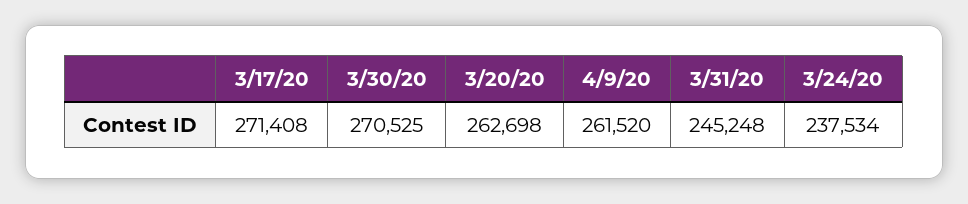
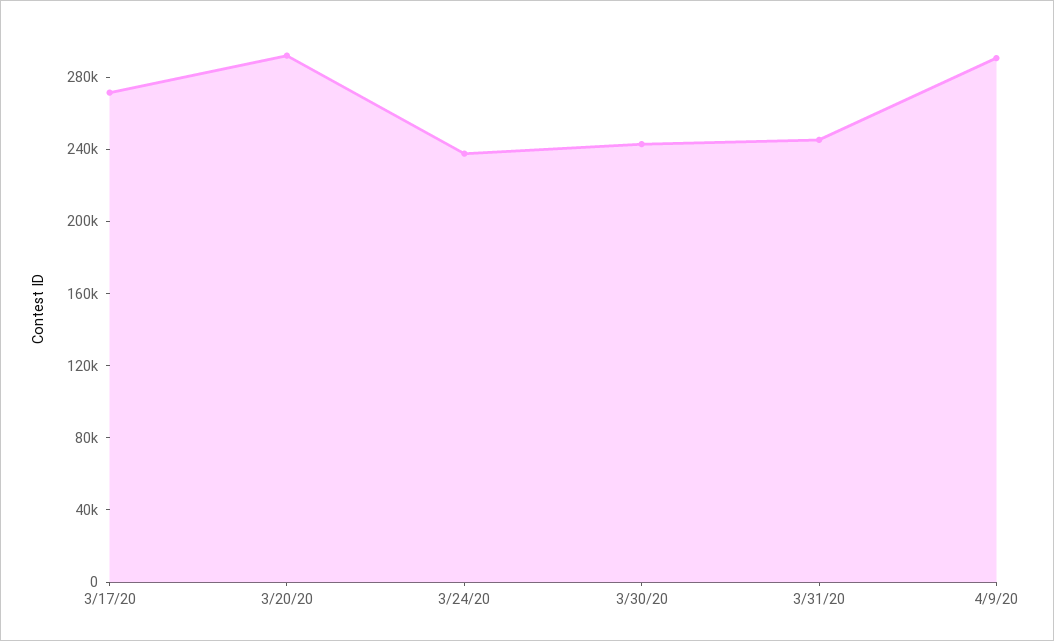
  {
    "3/17/20": 271408,
-   "3/30/20": 270525,
+   "3/30/20": 240000,
-   "3/20/20": 262698,
+   "3/20/20": 290000,
-   "4/9/20": 261520,
+   "4/9/20": 290000,
    "3/31/20": 245248,
    "3/24/20": 237534
  }

